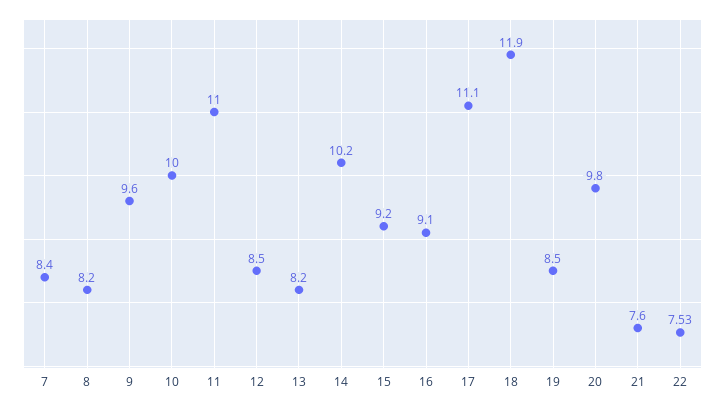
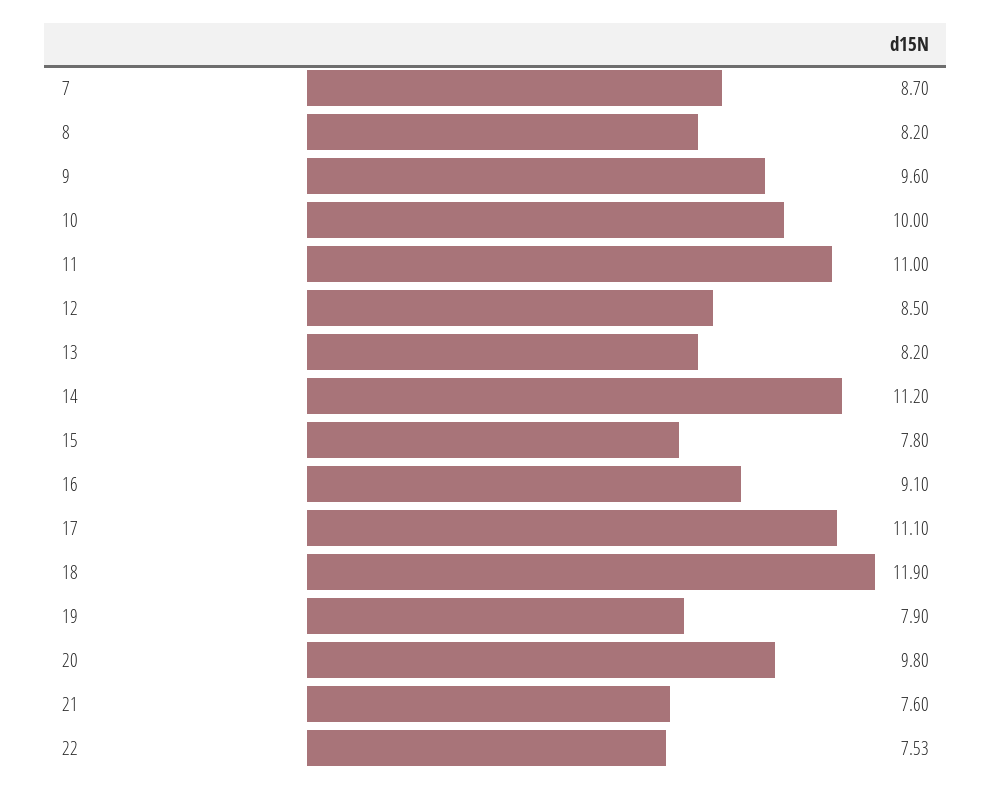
  {
-   "7": 8.4,
+   "7": 8.7,
    "8": 8.2,
    "9": 9.6,
    "10": 10,
    "11": 11,
    "12": 8.5,
    "13": 8.2,
-   "14": 10.2,
+   "14": 11.2,
-   "15": 9.2,
+   "15": 7.8,
    "16": 9.1,
    "17": 11.1,
    "18": 11.9,
-   "19": 8.5,
+   "19": 7.9,
    "20": 9.8,
    "21": 7.6,
    "22": 7.53
  }

